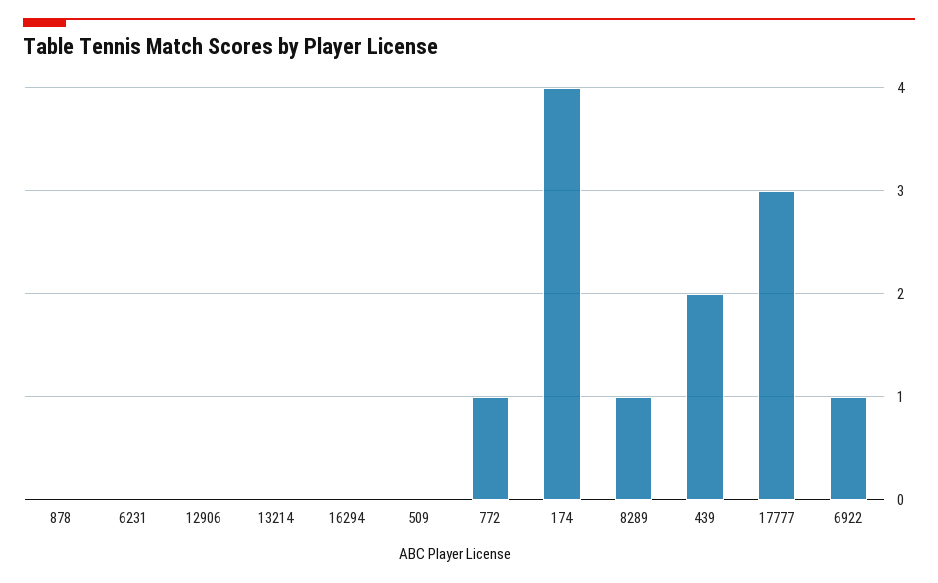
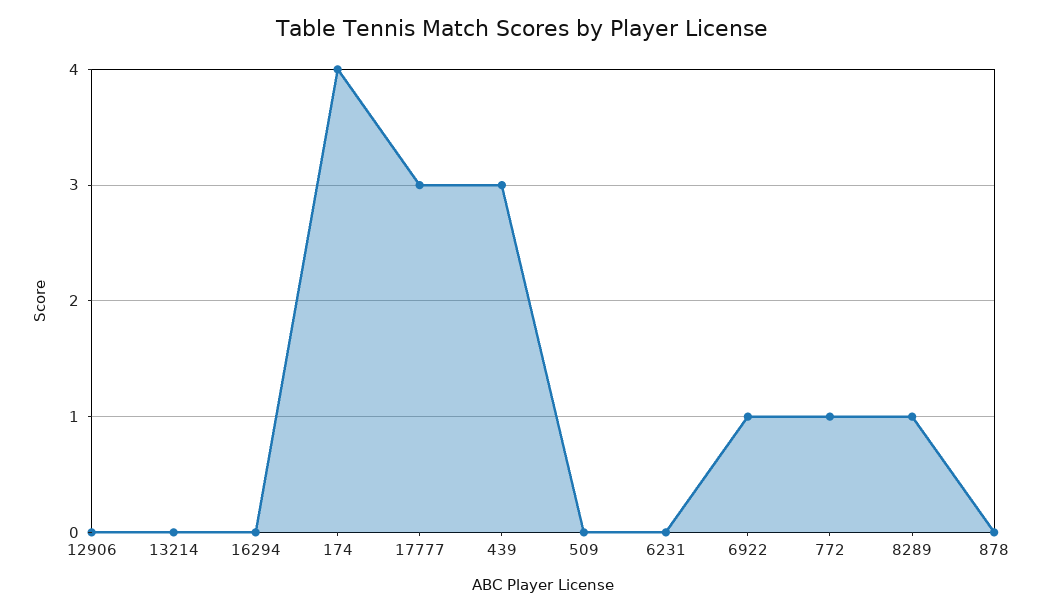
  {
    "878": 0,
    "6231": 0,
    "12906": 0,
    "13214": 0,
    "16294": 0,
    "509": 0,
    "772": 1,
    "174": 4,
    "8289": 1,
-   "439": 2,
+   "439": 3,
    "17777": 3,
    "6922": 1
  }

